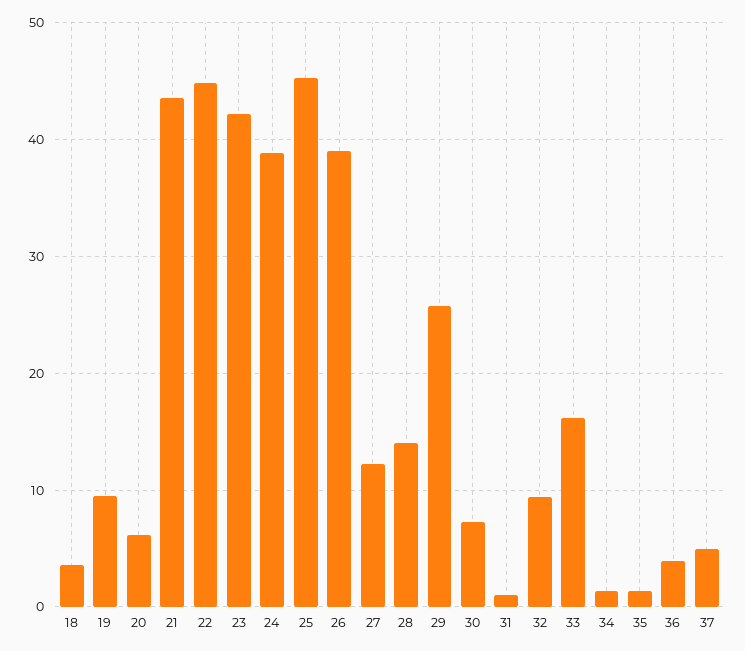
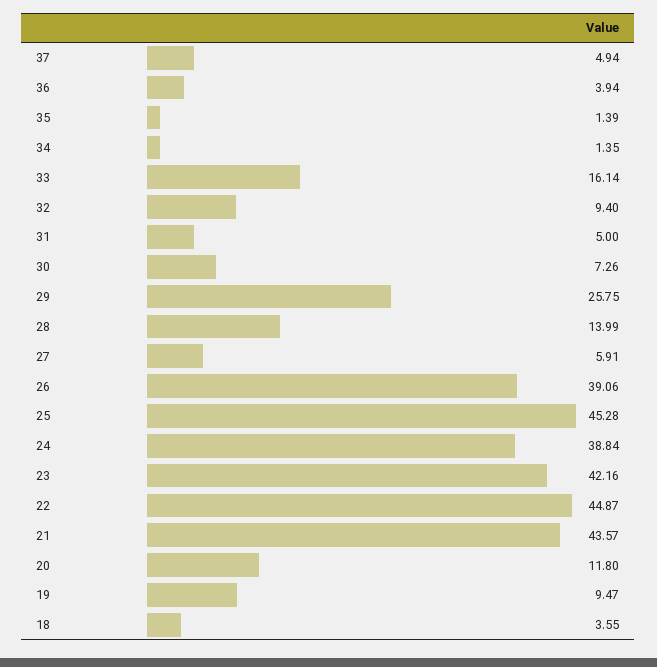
  {
    "18": 3.55,
    "19": 9.47,
-   "20": 6,
+   "20": 11.8,
    "21": 43.57,
    "22": 44.87,
    "23": 42.16,
    "24": 38.84,
    "25": 45.28,
    "26": 39.06,
-   "27": 12,
+   "27": 5.91,
    "28": 13.99,
    "29": 25.75,
    "30": 7.26,
-   "31": 1,
+   "31": 5,
    "32": 9.4,
    "33": 16.14,
    "34": 1.35,
    "35": 1.39,
    "36": 3.94,
    "37": 4.94
  }

